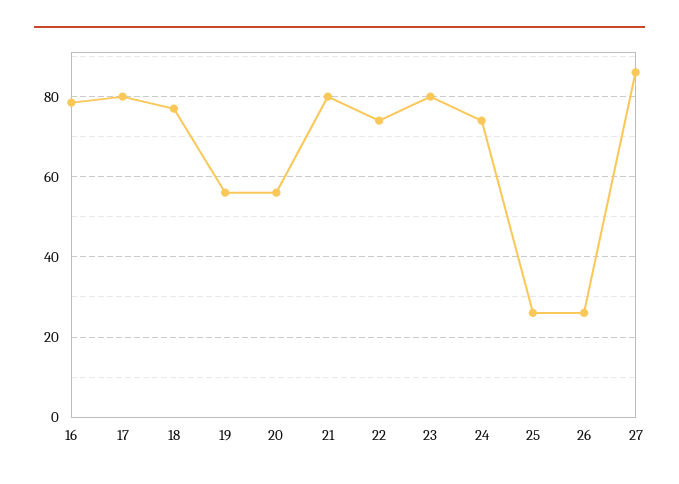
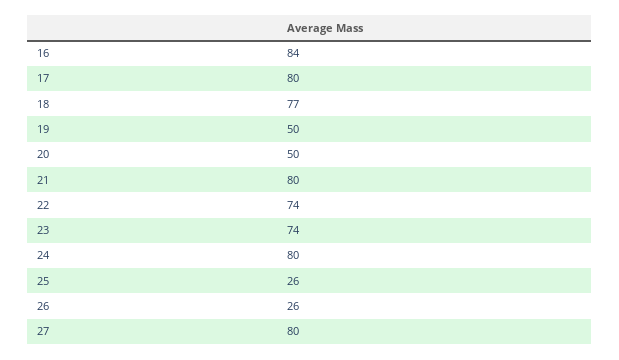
  {
-   "16": 78,
+   "16": 84,
    "17": 80,
    "18": 77,
-   "19": 56,
+   "19": 50,
-   "20": 56,
+   "20": 50,
    "21": 80,
    "22": 74,
-   "23": 80,
+   "23": 74,
-   "24": 74,
+   "24": 80,
    "25": 26,
    "26": 26,
-   "27": 86
+   "27": 80
  }

